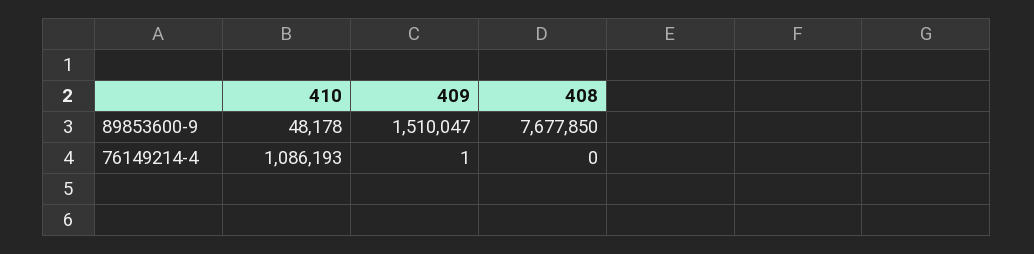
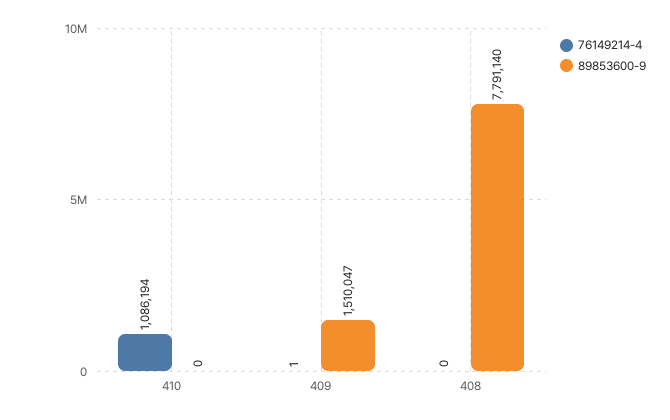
  {
    "89853600-9": {
-     "410": 48178,
+     "410": 0,
      "409": 1510047,
-     "408": 7677850
+     "408": 7791140
    },
    "76149214-4": {
-     "410": 1086193,
+     "410": 1086194,
      "409": 1,
      "408": 0
    }
  }

